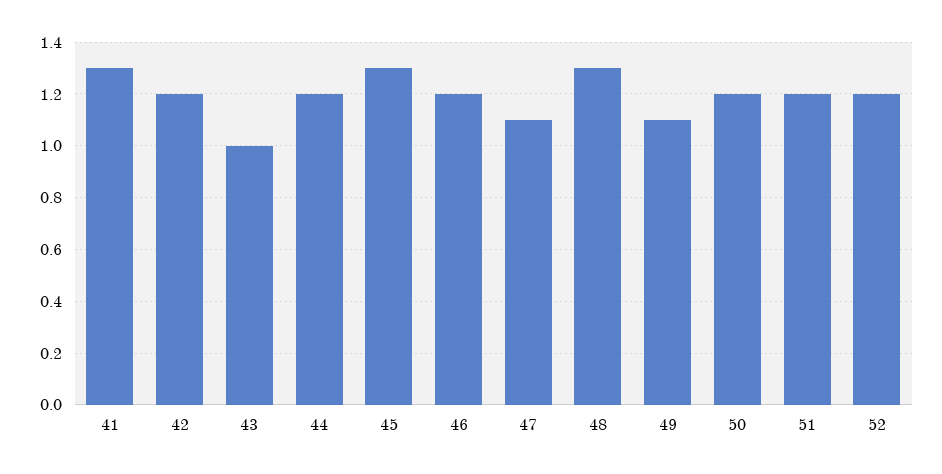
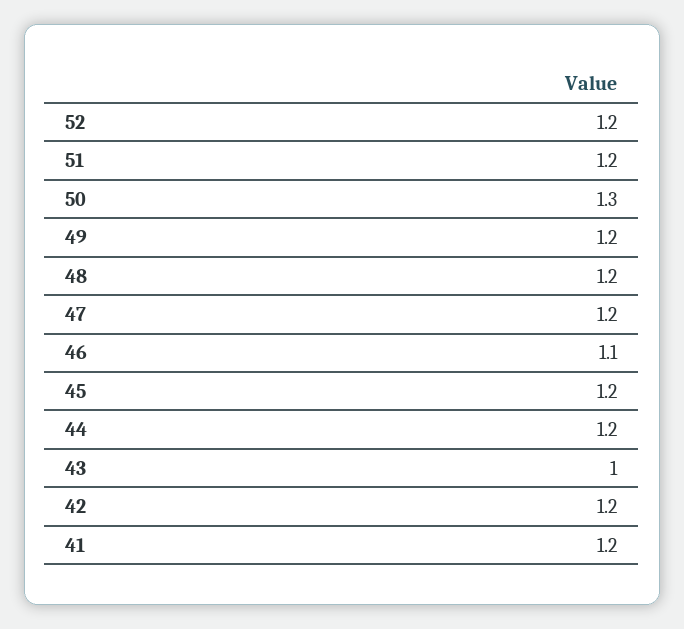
  {
-   "41": 1.3,
+   "41": 1.2,
    "42": 1.2,
    "43": 1,
    "44": 1.2,
-   "45": 1.3,
+   "45": 1.2,
-   "46": 1.2,
+   "46": 1.1,
-   "47": 1.1,
+   "47": 1.2,
-   "48": 1.3,
+   "48": 1.2,
-   "49": 1.1,
+   "49": 1.2,
-   "50": 1.2,
+   "50": 1.3,
    "51": 1.2,
    "52": 1.2
  }

